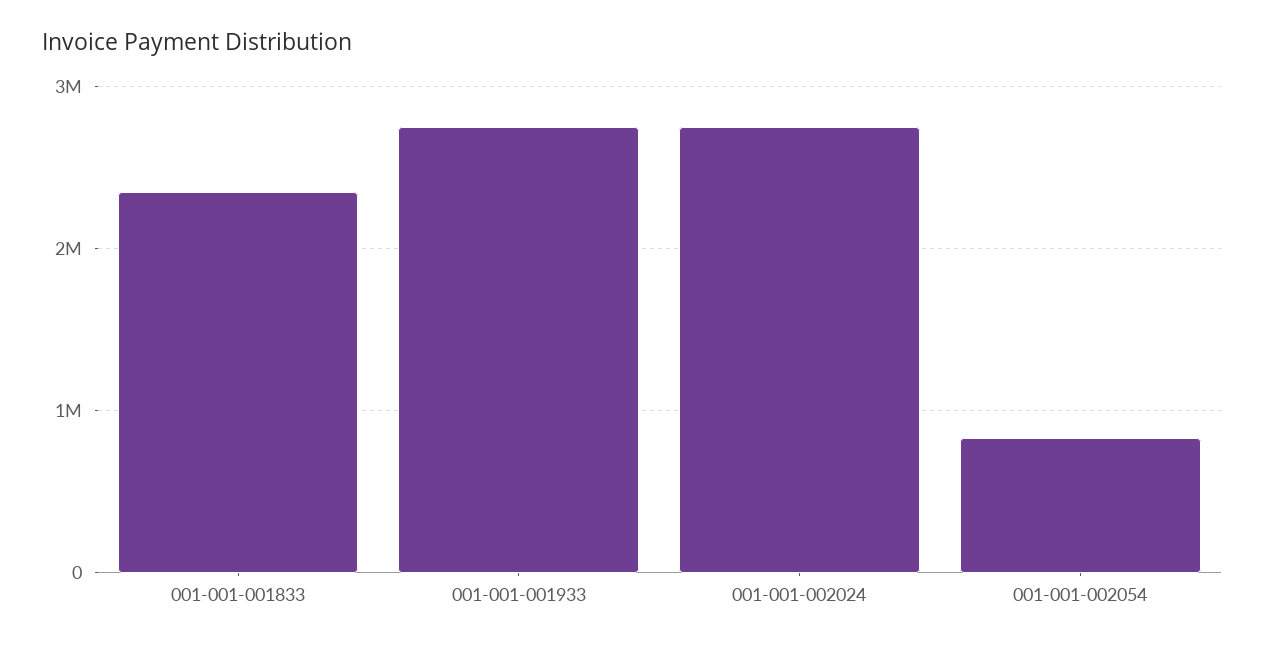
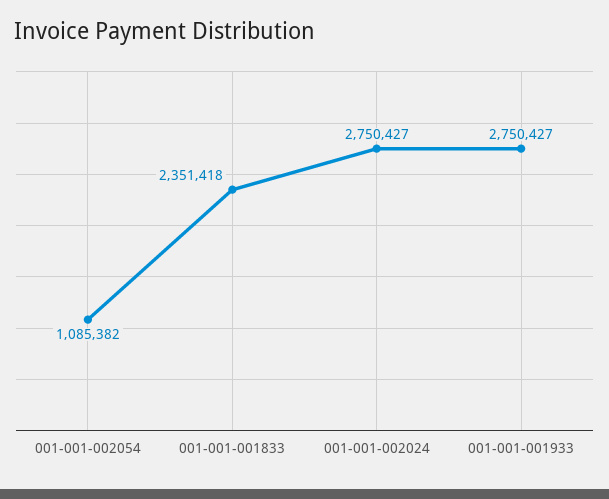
  {
    "001-001-001833": 2351418,
    "001-001-001933": 2750427,
    "001-001-002024": 2750427,
-   "001-001-002054": 800000
+   "001-001-002054": 1085382
  }

